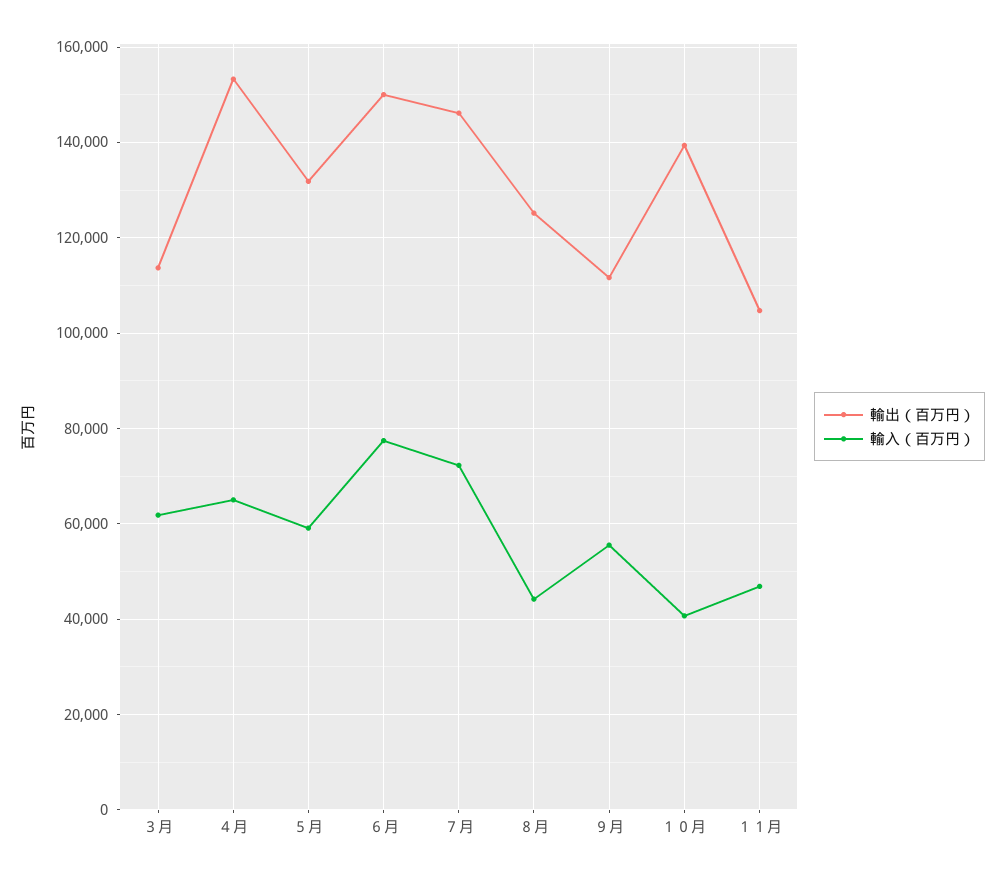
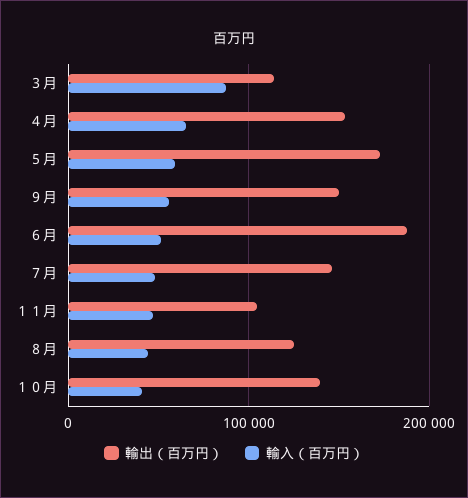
  {
    "輸出（百万円）": {
      "３月": 114000,
      "４月": 154000,
-     "５月": 132000,
+     "５月": 170000,
-     "６月": 150000,
+     "６月": 190000,
      "７月": 146000,
      "８月": 126000,
-     "９月": 112000,
+     "９月": 150000,
      "１０月": 140000,
      "１１月": 104000
    },
    "輸入（百万円）": {
-     "３月": 62000,
+     "３月": 90000,
      "４月": 66000,
      "５月": 60000,
-     "６月": 78000,
+     "６月": 50000,
-     "７月": 72000,
+     "７月": 50000,
      "８月": 44000,
      "９月": 56000,
      "１０月": 40000,
      "１１月": 46000
    }
  }

